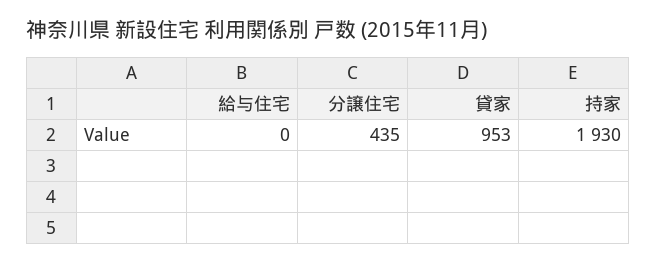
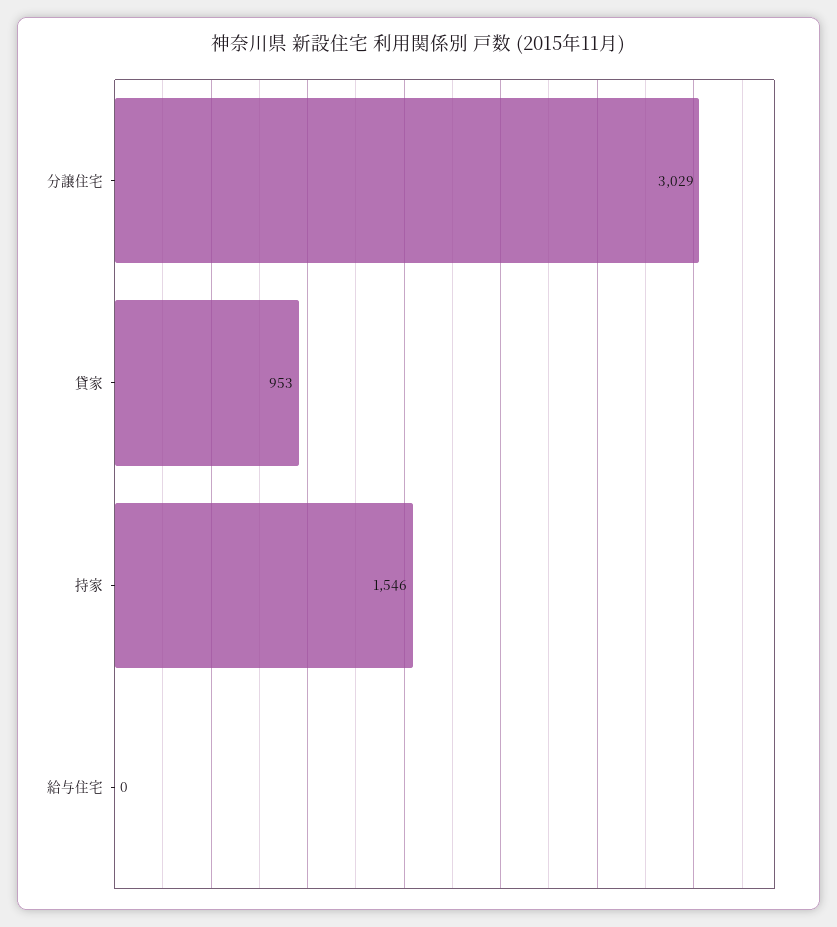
  {
    "給与住宅": 0,
-   "分譲住宅": 435,
+   "分譲住宅": 3029,
    "貸家": 953,
-   "持家": 1930
+   "持家": 1546
  }

